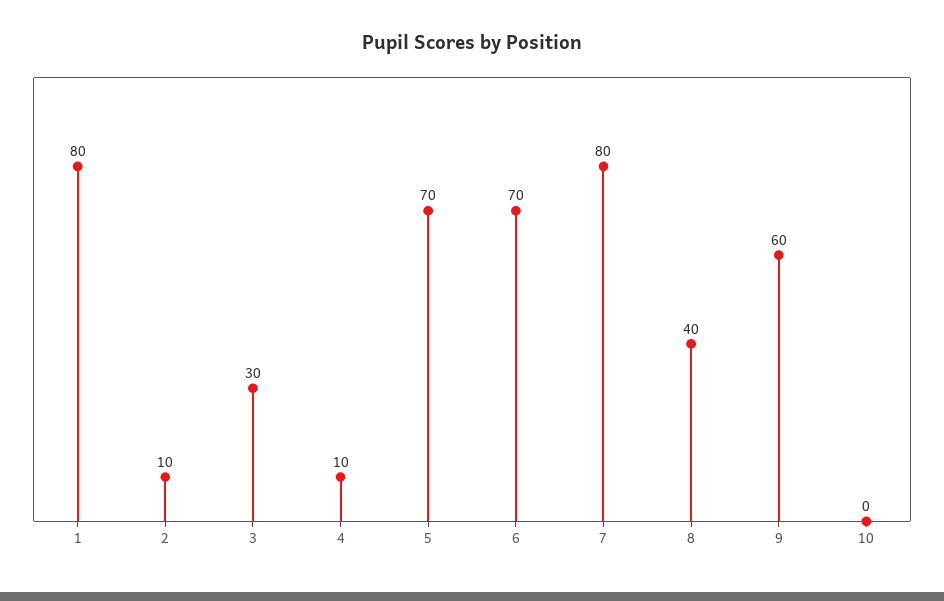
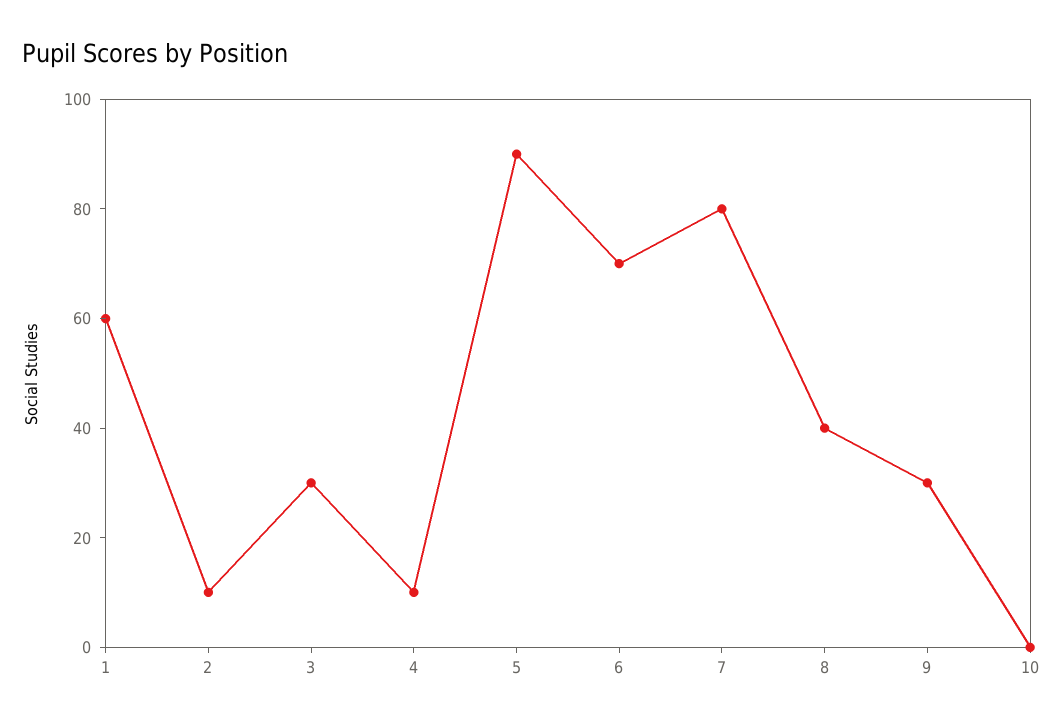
  {
-   "1": 80,
+   "1": 60,
    "2": 10,
    "3": 30,
    "4": 10,
-   "5": 70,
+   "5": 90,
    "6": 70,
    "7": 80,
    "8": 40,
-   "9": 60,
+   "9": 30,
    "10": 0
  }

